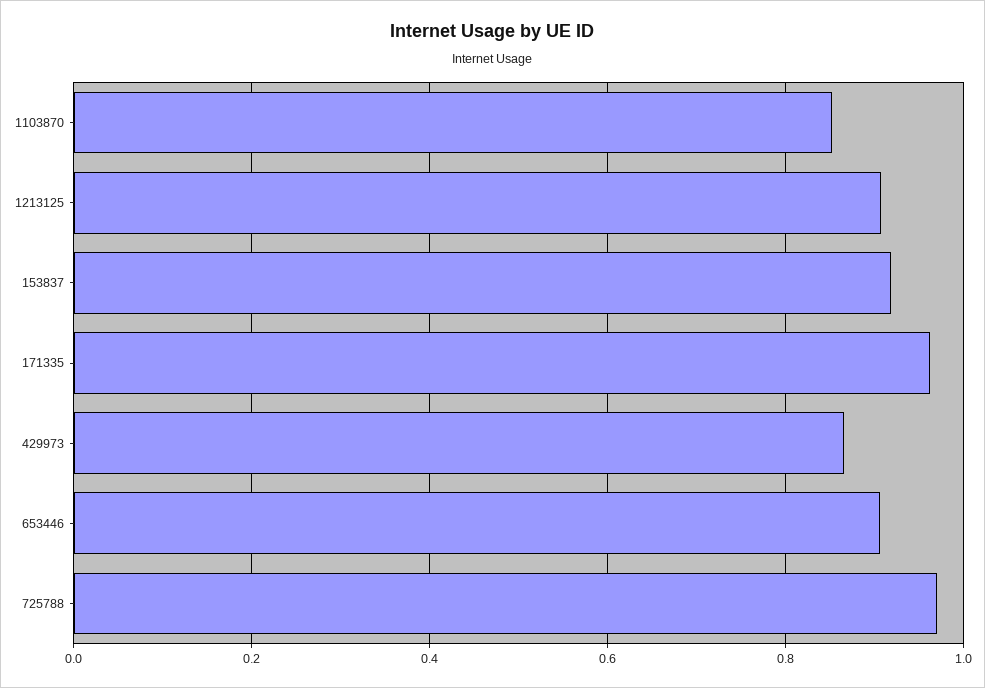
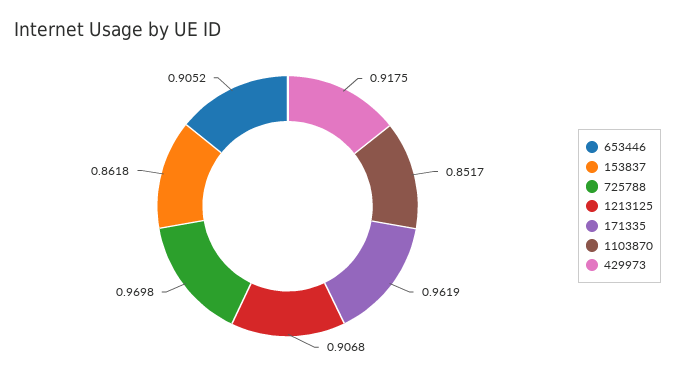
  {
    "1103870": 0.8517,
    "1213125": 0.9068,
-   "153837": 0.92,
+   "153837": 0.8618,
    "171335": 0.9619,
-   "429973": 0.86,
+   "429973": 0.9175,
    "653446": 0.9052,
    "725788": 0.9698
  }

